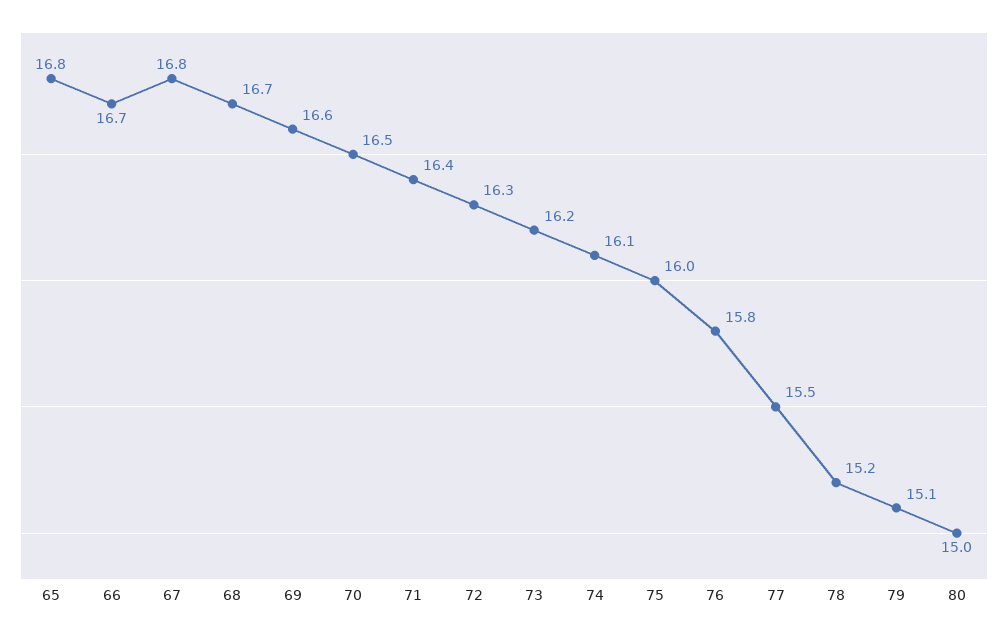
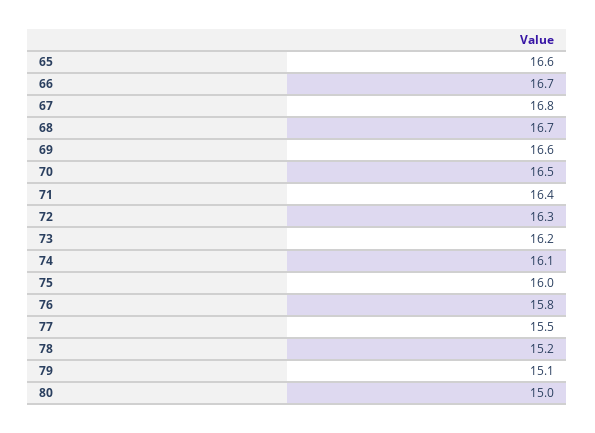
  {
-   "65": 16.8,
+   "65": 16.6,
    "66": 16.7,
    "67": 16.8,
    "68": 16.7,
    "69": 16.6,
    "70": 16.5,
    "71": 16.4,
    "72": 16.3,
    "73": 16.2,
    "74": 16.1,
    "75": 16,
    "76": 15.8,
    "77": 15.5,
    "78": 15.2,
    "79": 15.1,
    "80": 15
  }

